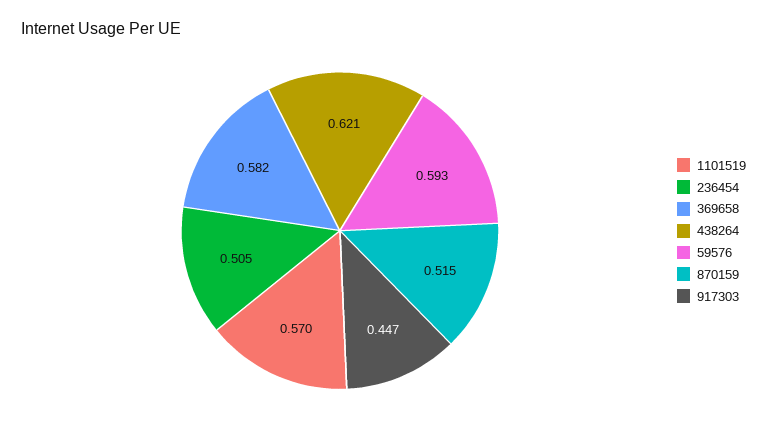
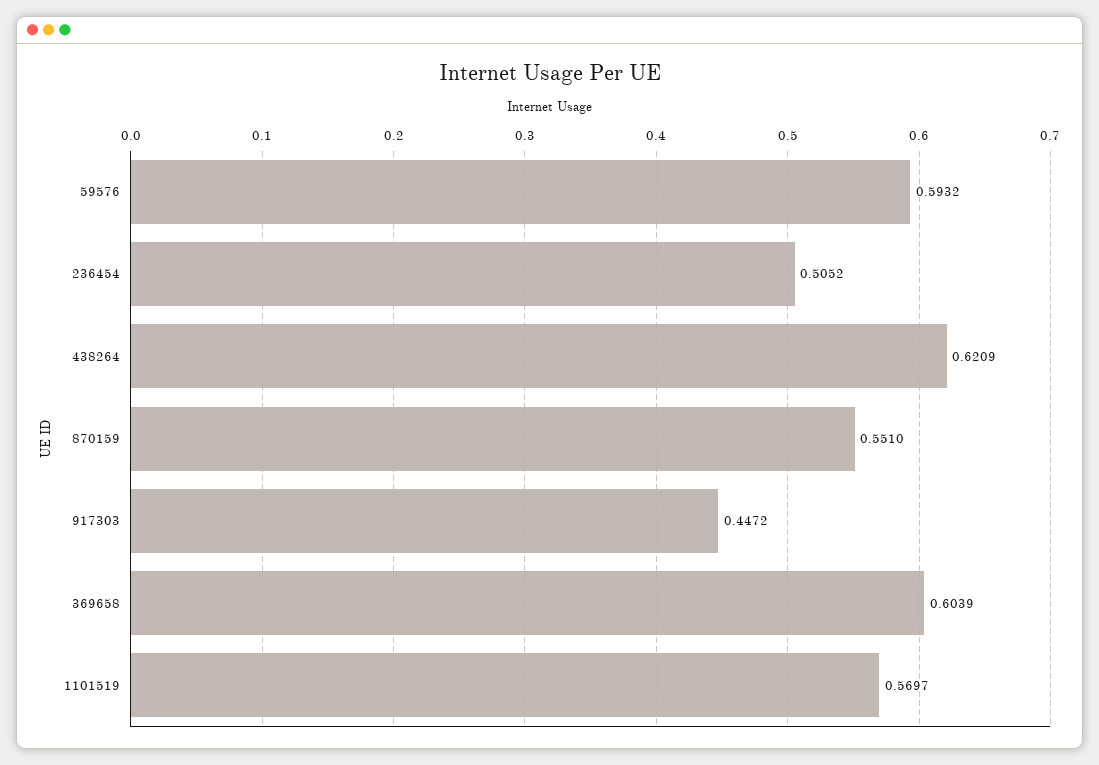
  {
    "1101519": 0.5697,
    "236454": 0.5052,
-   "369658": 0.582,
+   "369658": 0.6039,
    "438264": 0.6209,
    "59576": 0.5932,
-   "870159": 0.515,
+   "870159": 0.551,
    "917303": 0.4472
  }

